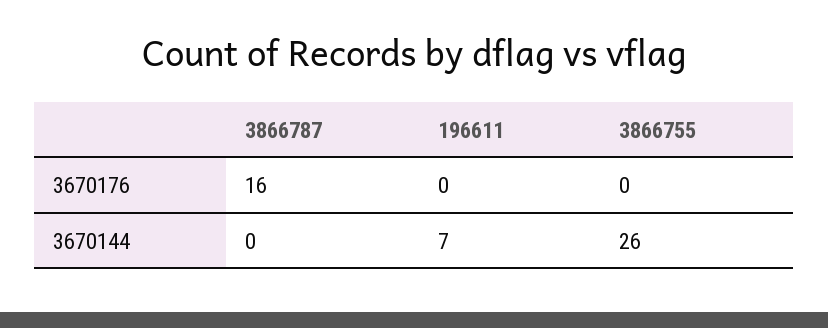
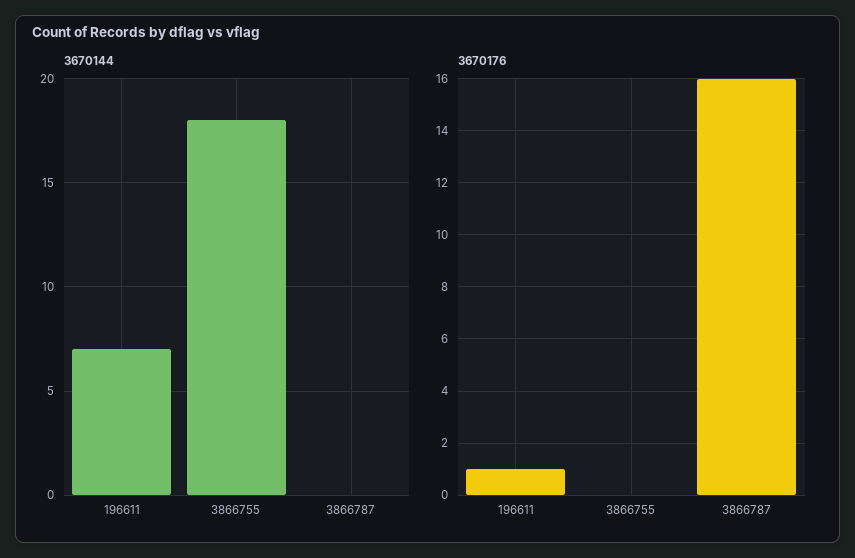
  {
    "3670176": {
      "3866787": 16,
-     "196611": 0,
+     "196611": 1,
      "3866755": 0
    },
    "3670144": {
      "3866787": 0,
      "196611": 7,
-     "3866755": 26
+     "3866755": 18
    }
  }

